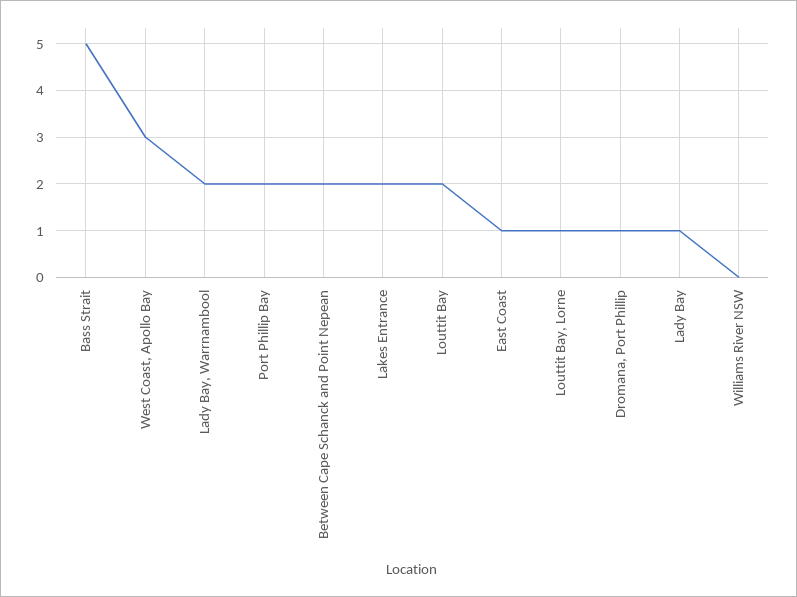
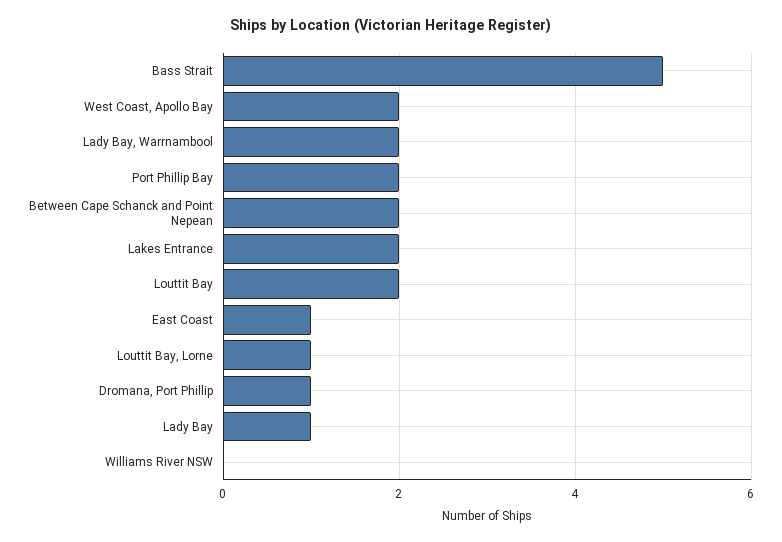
  {
    "Bass Strait": 5,
-   "West Coast, Apollo Bay": 3,
+   "West Coast, Apollo Bay": 2,
    "Lady Bay, Warrnambool": 2,
    "Port Phillip Bay": 2,
    "Between Cape Schanck and Point Nepean": 2,
    "Lakes Entrance": 2,
    "Louttit Bay": 2,
    "East Coast": 1,
    "Louttit Bay, Lorne": 1,
    "Dromana, Port Phillip": 1,
    "Lady Bay": 1,
    "Williams River NSW": 0
  }

